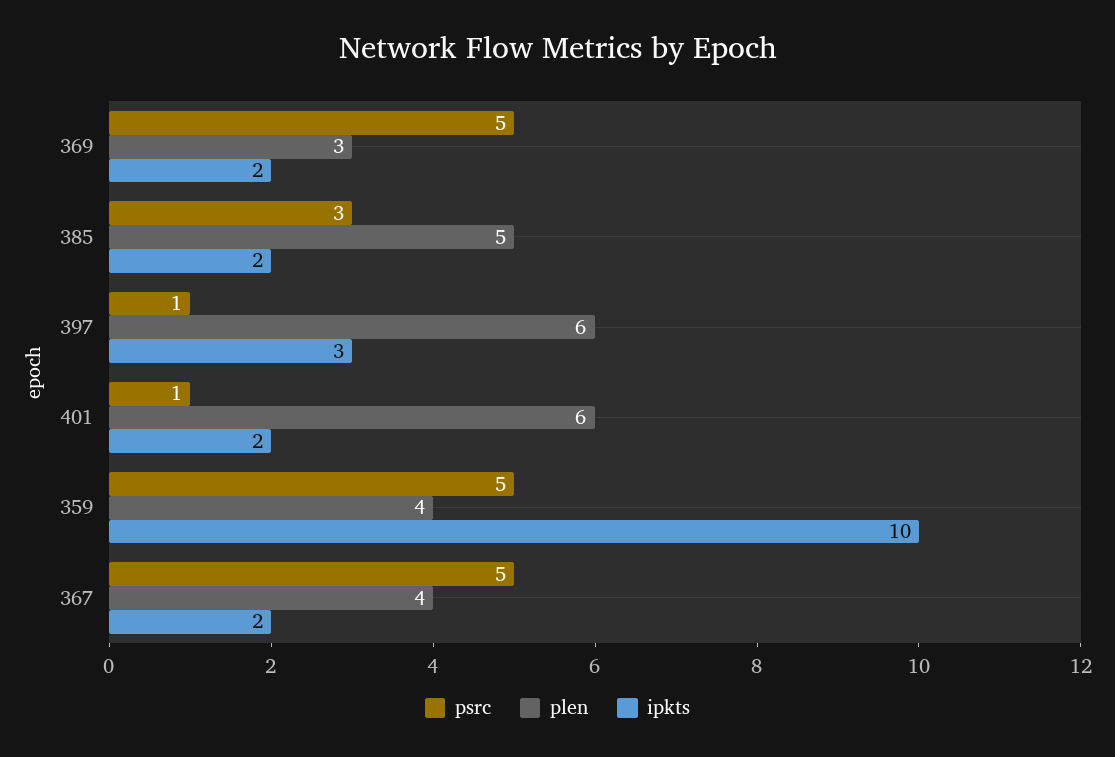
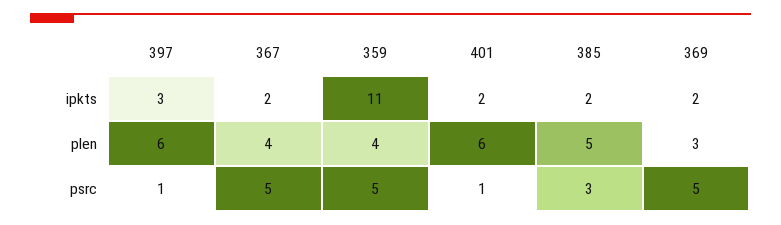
  {
    "psrc": {
      "369": 5,
      "385": 3,
      "397": 1,
      "401": 1,
      "359": 5,
      "367": 5
    },
    "plen": {
      "369": 3,
      "385": 5,
      "397": 6,
      "401": 6,
      "359": 4,
      "367": 4
    },
    "ipkts": {
      "369": 2,
      "385": 2,
      "397": 3,
      "401": 2,
-     "359": 10,
+     "359": 11,
      "367": 2
    }
  }

